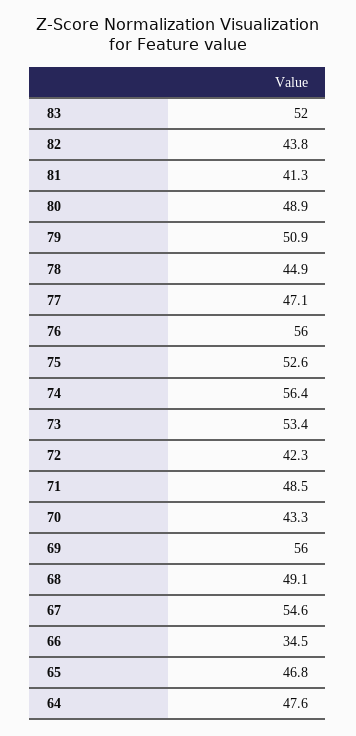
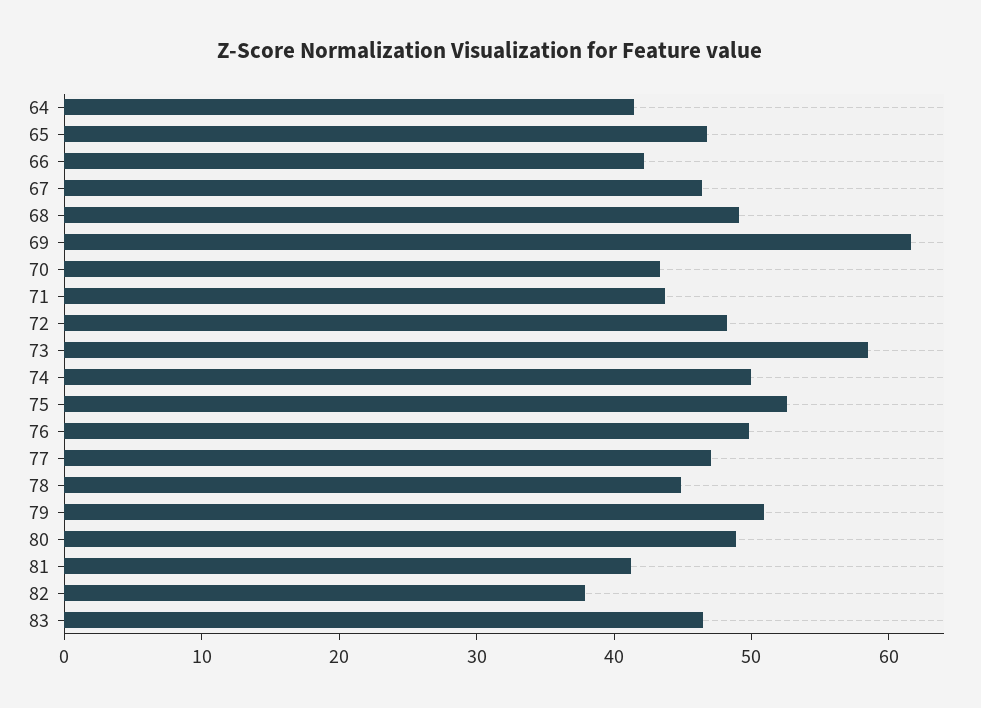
  {
-   "83": 52,
+   "83": 46,
-   "82": 43.8,
+   "82": 38,
    "81": 41.3,
    "80": 48.9,
    "79": 50.9,
    "78": 44.9,
    "77": 47.1,
-   "76": 56,
+   "76": 50,
    "75": 52.6,
-   "74": 56.4,
+   "74": 50,
-   "73": 53.4,
+   "73": 58,
-   "72": 42.3,
+   "72": 48,
-   "71": 48.5,
+   "71": 44,
    "70": 43.3,
-   "69": 56,
+   "69": 62,
    "68": 49.1,
-   "67": 54.6,
+   "67": 46,
-   "66": 34.5,
+   "66": 42,
    "65": 46.8,
-   "64": 47.6
+   "64": 42
  }

